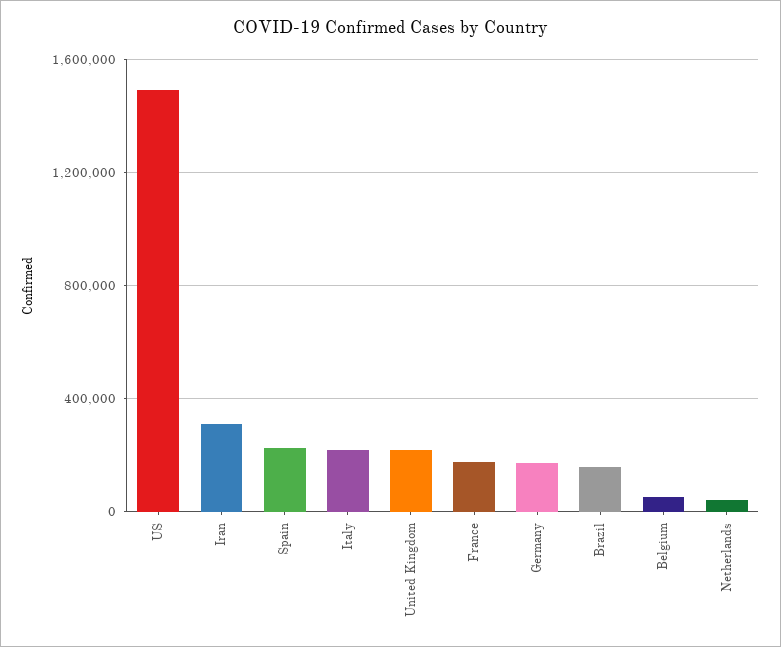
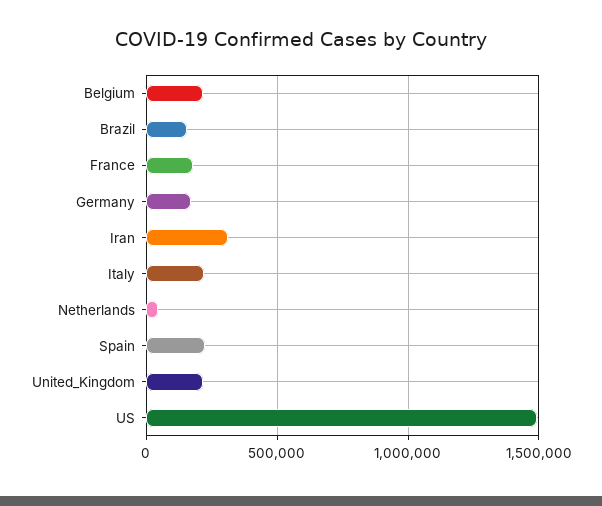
  {
    "US": 1500000,
    "Iran": 300000,
    "Spain": 200000,
    "Italy": 200000,
    "United Kingdom": 200000,
    "France": 200000,
    "Germany": 150000,
    "Brazil": 150000,
-   "Belgium": 50000,
+   "Belgium": 200000,
    "Netherlands": 50000
  }

